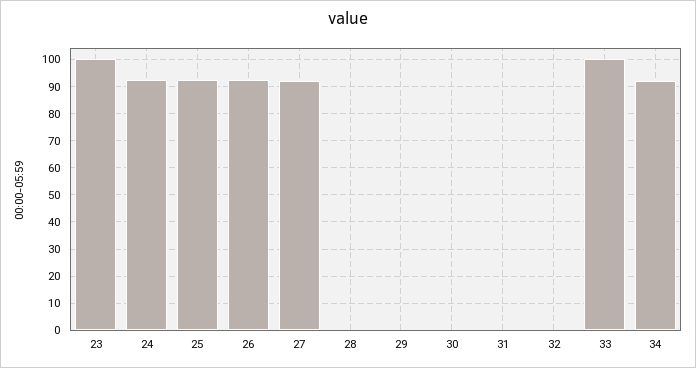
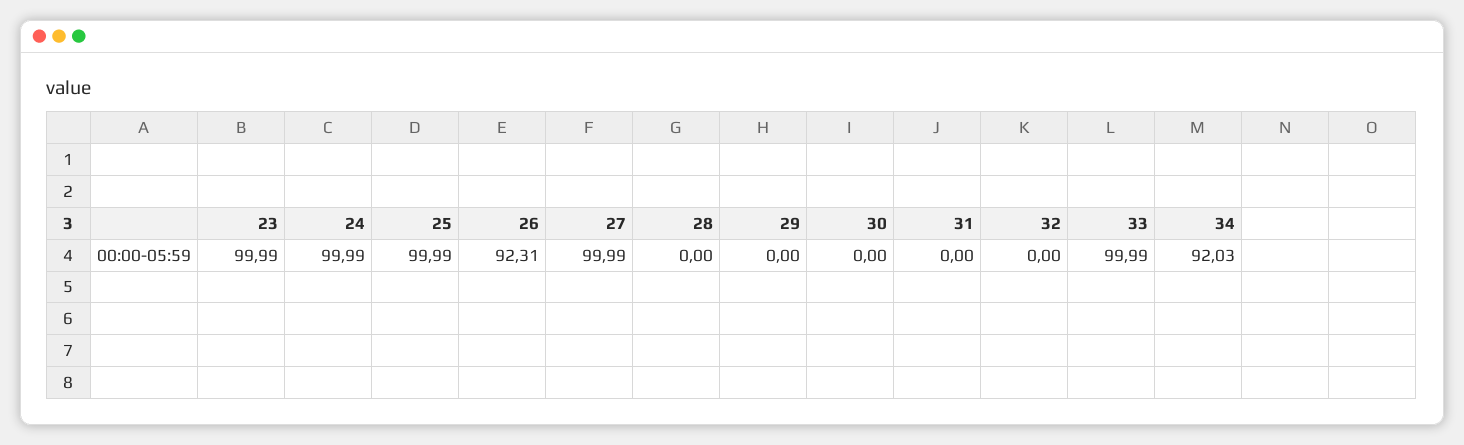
  {
    "23": 99.99,
-   "24": 92.5,
+   "24": 99.99,
-   "25": 92.5,
+   "25": 99.99,
    "26": 92.31,
-   "27": 92.5,
+   "27": 99.99,
    "28": 0,
    "29": 0,
    "30": 0,
    "31": 0,
    "32": 0,
    "33": 99.99,
    "34": 92.03
  }

